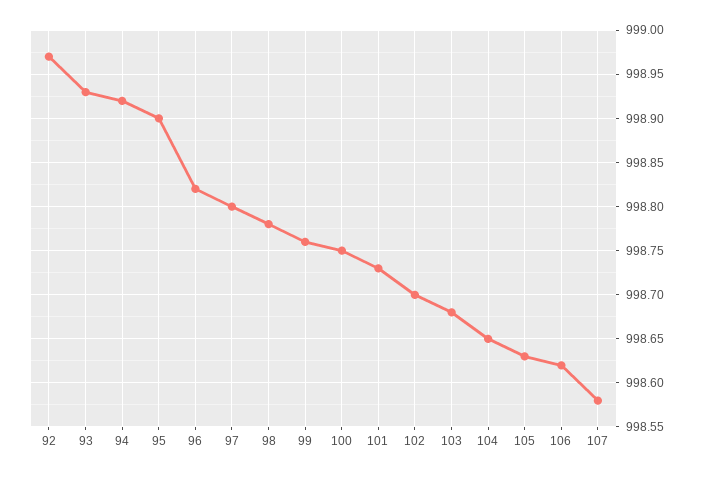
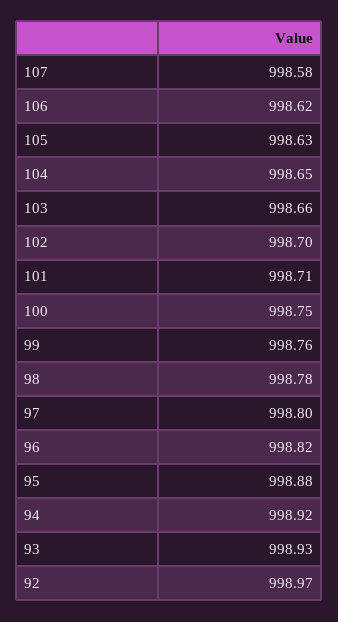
  {
    "92": 998.97,
    "93": 998.93,
    "94": 998.92,
-   "95": 998.9,
+   "95": 998.88,
    "96": 998.82,
    "97": 998.8,
    "98": 998.78,
    "99": 998.76,
    "100": 998.75,
-   "101": 998.73,
+   "101": 998.71,
    "102": 998.7,
-   "103": 998.68,
+   "103": 998.66,
    "104": 998.65,
    "105": 998.63,
    "106": 998.62,
    "107": 998.58
  }

